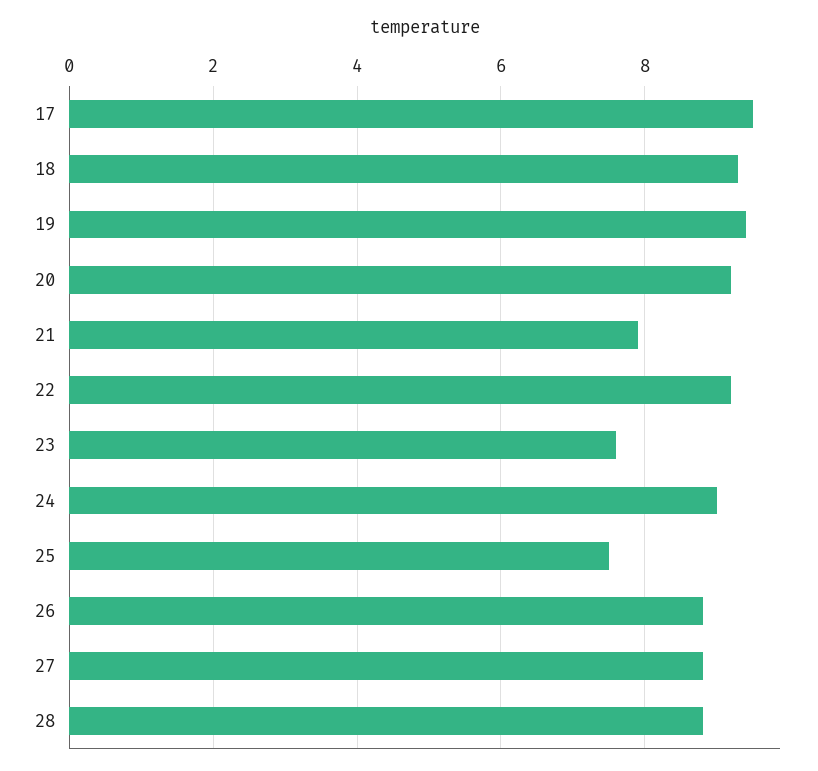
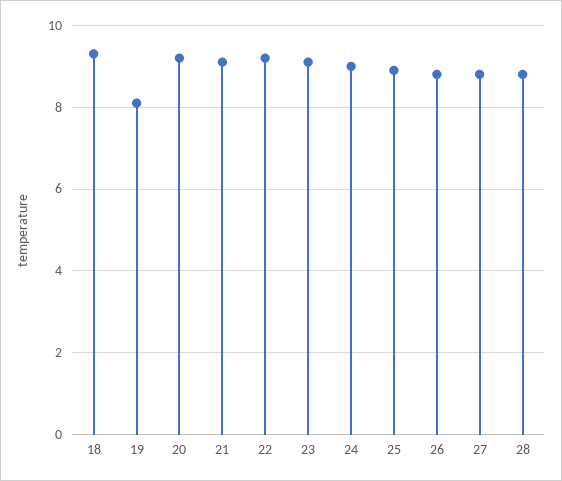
  {
-   "17": 9.5,
    "18": 9.5,
-   "19": 9.5,
+   "19": 8,
    "20": 9,
-   "21": 8,
+   "21": 9,
    "22": 9,
-   "23": 7.5,
+   "23": 9,
    "24": 9,
-   "25": 7.5,
+   "25": 9,
    "26": 9,
    "27": 9,
    "28": 9
  }

